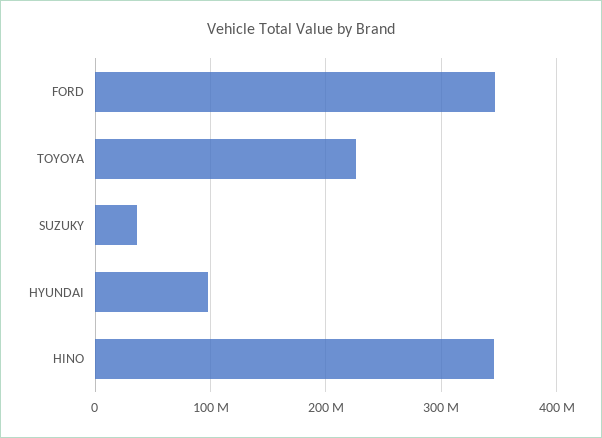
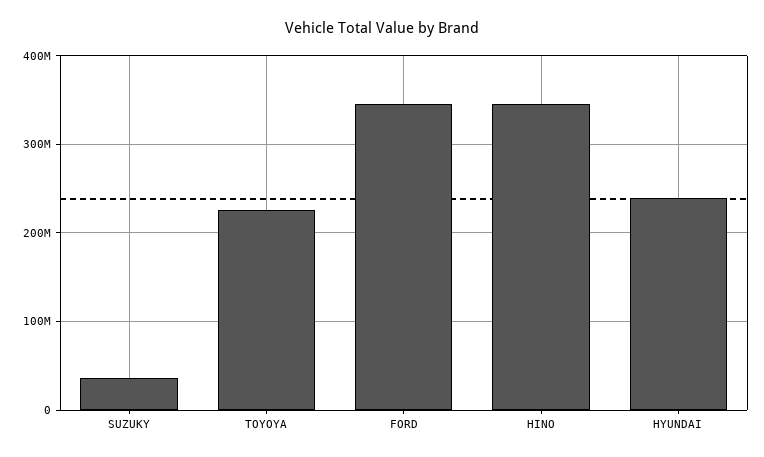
  {
    "FORD": 350000000,
    "TOYOYA": 230000000,
    "SUZUKY": 40000000,
-   "HYUNDAI": 100000000,
+   "HYUNDAI": 240000000,
    "HINO": 350000000
  }

